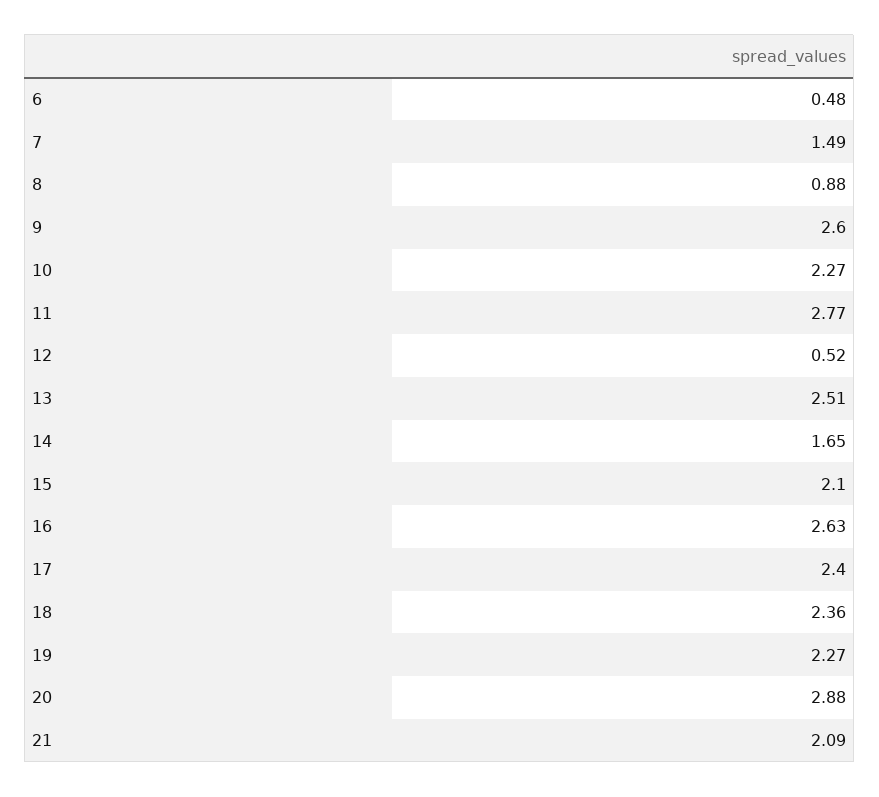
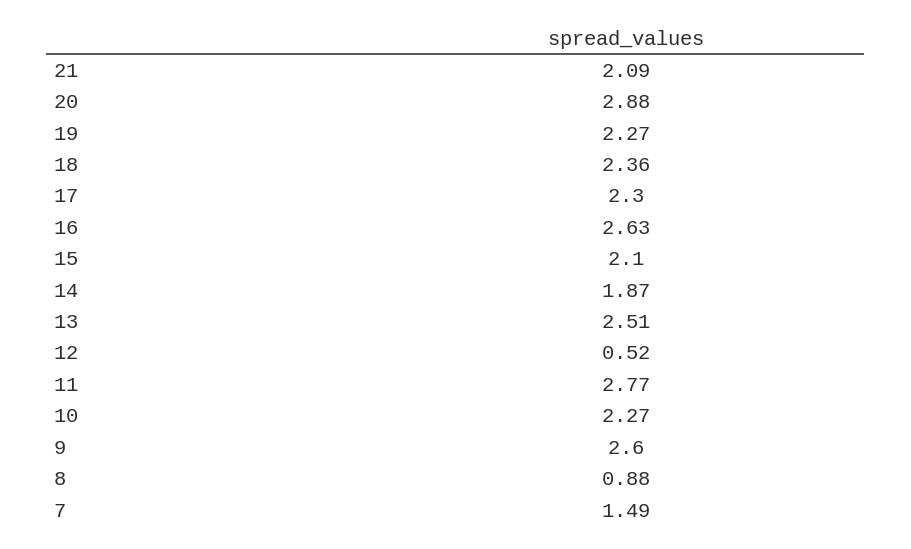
  {
-   "6": 0.48,
    "7": 1.49,
    "8": 0.88,
    "9": 2.6,
    "10": 2.27,
    "11": 2.77,
    "12": 0.52,
    "13": 2.51,
-   "14": 1.65,
+   "14": 1.87,
    "15": 2.1,
    "16": 2.63,
-   "17": 2.4,
+   "17": 2.3,
    "18": 2.36,
    "19": 2.27,
    "20": 2.88,
    "21": 2.09
  }

